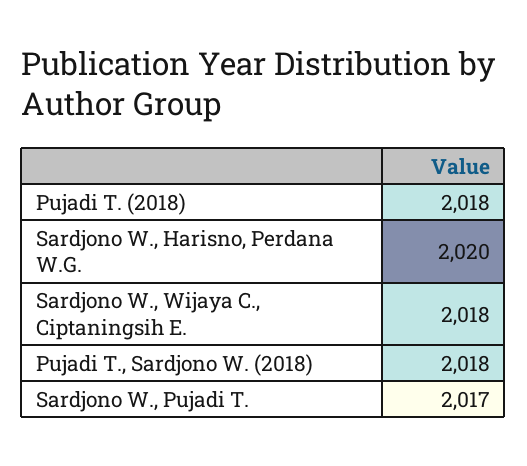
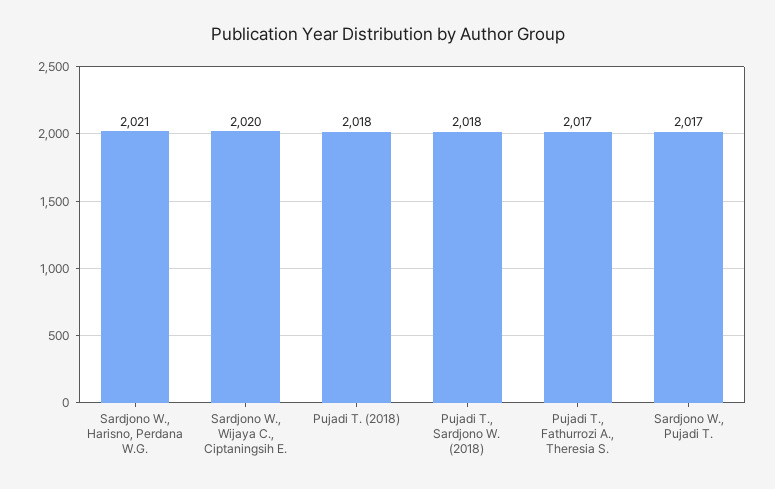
  {
    "Pujadi T. (2018)": 2018,
-   "Sardjono W., Harisno, Perdana W.G.": 2020,
+   "Sardjono W., Harisno, Perdana W.G.": 2021,
-   "Sardjono W., Wijaya C., Ciptaningsih E.": 2018,
+   "Sardjono W., Wijaya C., Ciptaningsih E.": 2020,
    "Pujadi T., Sardjono W. (2018)": 2018,
-   "Sardjono W., Pujadi T.": 2017
+   "Sardjono W., Pujadi T.": 2017,
+   "Pujadi T., Fathurrozi A., Theresia S.": 2017
  }

